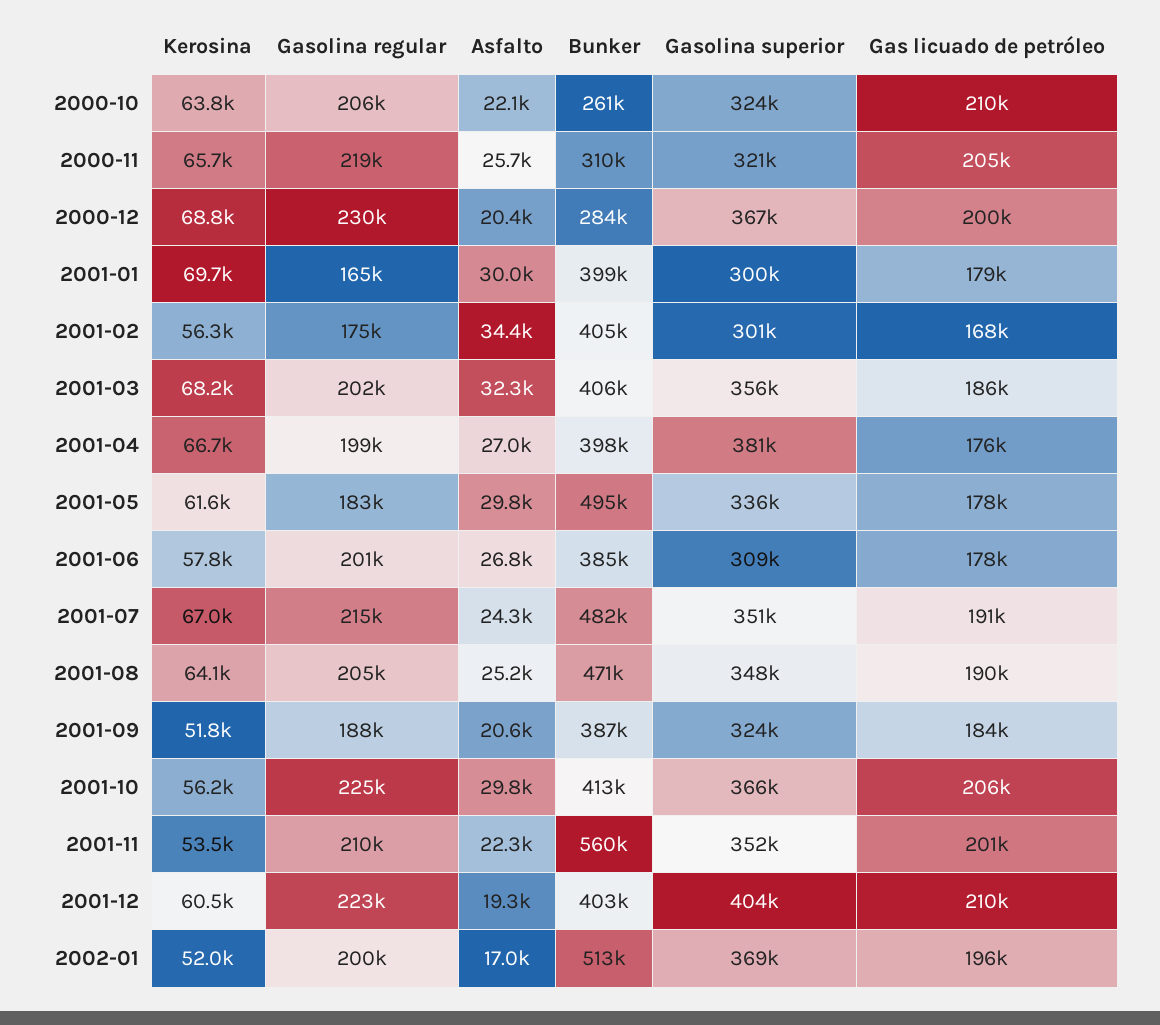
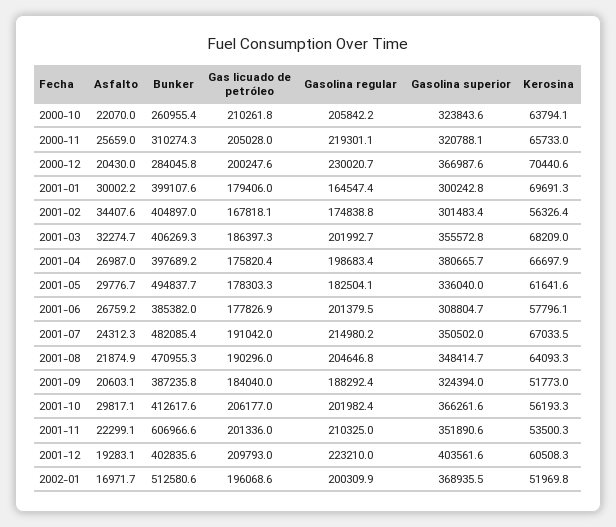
  {
    "Kerosina": {
      "2000-10": 63794.1,
      "2000-11": 65733,
-     "2000-12": 68800,
+     "2000-12": 70440.6,
      "2001-01": 69691.3,
      "2001-02": 56326.4,
      "2001-03": 68209,
      "2001-04": 66697.9,
      "2001-05": 61641.6,
      "2001-06": 57796.1,
      "2001-07": 67033.5,
      "2001-08": 64093.3,
      "2001-09": 51773,
      "2001-10": 56193.3,
      "2001-11": 53500.3,
      "2001-12": 60508.3,
      "2002-01": 51969.8
    },
    "Gasolina regular": {
      "2000-10": 205842.2,
      "2000-11": 219301.1,
      "2000-12": 230020.7,
      "2001-01": 164547.4,
      "2001-02": 174838.8,
      "2001-03": 201992.7,
      "2001-04": 198683.4,
      "2001-05": 182504.1,
      "2001-06": 201379.5,
      "2001-07": 214980.2,
      "2001-08": 204646.8,
      "2001-09": 188292.4,
-     "2001-10": 225000,
+     "2001-10": 201982.4,
      "2001-11": 210325,
      "2001-12": 223210,
      "2002-01": 200309.9
    },
    "Asfalto": {
      "2000-10": 22070,
      "2000-11": 25659,
      "2000-12": 20430,
      "2001-01": 30002.2,
      "2001-02": 34407.6,
      "2001-03": 32274.7,
      "2001-04": 26987,
      "2001-05": 29776.7,
      "2001-06": 26759.2,
      "2001-07": 24312.3,
-     "2001-08": 25200,
+     "2001-08": 21874.9,
      "2001-09": 20603.1,
      "2001-10": 29817.1,
      "2001-11": 22299.1,
      "2001-12": 19283.1,
      "2002-01": 16971.7
    },
    "Bunker": {
      "2000-10": 260955.4,
      "2000-11": 310274.3,
      "2000-12": 284045.8,
      "2001-01": 399107.6,
      "2001-02": 404897,
      "2001-03": 406269.3,
      "2001-04": 397689.2,
      "2001-05": 494837.7,
      "2001-06": 385382,
      "2001-07": 482085.4,
      "2001-08": 470955.3,
      "2001-09": 387235.8,
      "2001-10": 412617.6,
-     "2001-11": 560000,
+     "2001-11": 606966.6,
      "2001-12": 402835.6,
      "2002-01": 512580.6
    },
    "Gasolina superior": {
      "2000-10": 323843.6,
      "2000-11": 320788.1,
      "2000-12": 366987.6,
      "2001-01": 300242.8,
      "2001-02": 301483.4,
      "2001-03": 355572.8,
      "2001-04": 380665.7,
      "2001-05": 336040,
      "2001-06": 308804.7,
      "2001-07": 350502,
      "2001-08": 348414.7,
      "2001-09": 324394,
      "2001-10": 366261.6,
      "2001-11": 351890.6,
      "2001-12": 403561.6,
      "2002-01": 368935.5
    },
    "Gas licuado de petróleo": {
      "2000-10": 210261.8,
      "2000-11": 205028,
      "2000-12": 200247.6,
      "2001-01": 179406,
      "2001-02": 167818.1,
      "2001-03": 186397.3,
      "2001-04": 175820.4,
      "2001-05": 178303.3,
      "2001-06": 177826.9,
      "2001-07": 191042,
      "2001-08": 190296,
      "2001-09": 184040,
      "2001-10": 206177,
      "2001-11": 201336,
      "2001-12": 209793,
      "2002-01": 196068.6
    }
  }

